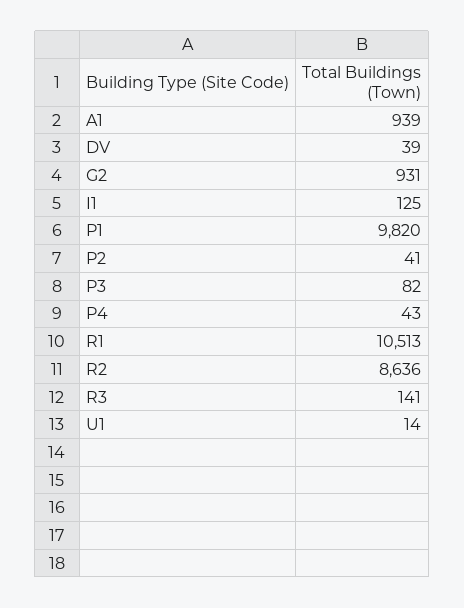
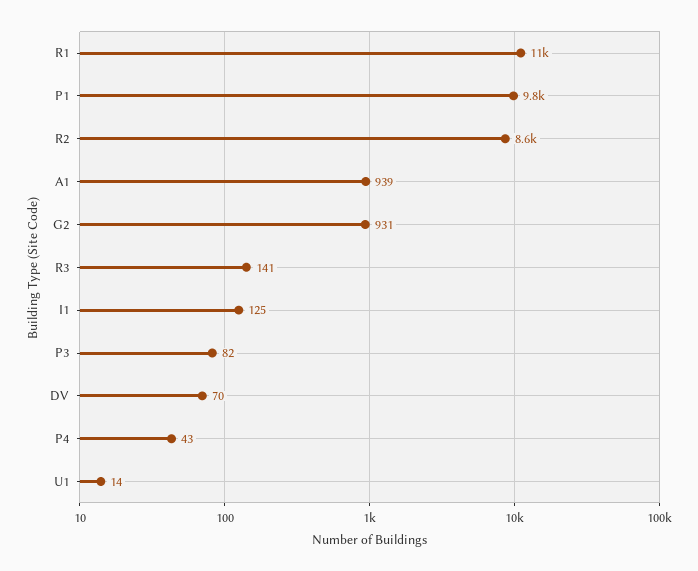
  {
    "A1": 939,
-   "DV": 39,
+   "DV": 70,
    "G2": 931,
    "I1": 125,
    "P1": 9820,
-   "P2": 41,
    "P3": 82,
    "P4": 43,
    "R1": 10513,
    "R2": 8636,
    "R3": 141,
    "U1": 14
  }

